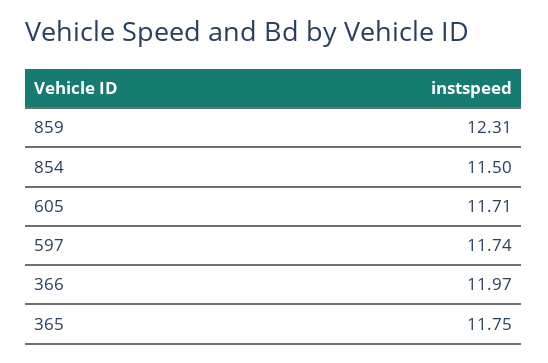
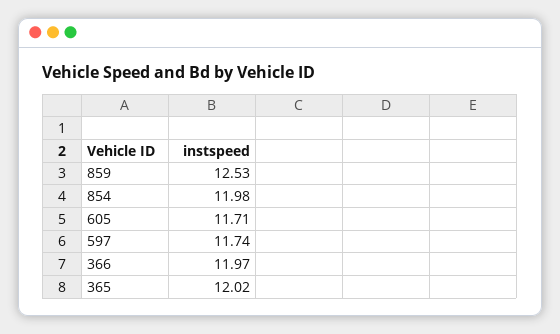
  {
-   "859": 12.31,
+   "859": 12.53,
-   "854": 11.5,
+   "854": 11.98,
    "605": 11.71,
    "597": 11.74,
    "366": 11.97,
-   "365": 11.75
+   "365": 12.02
  }

